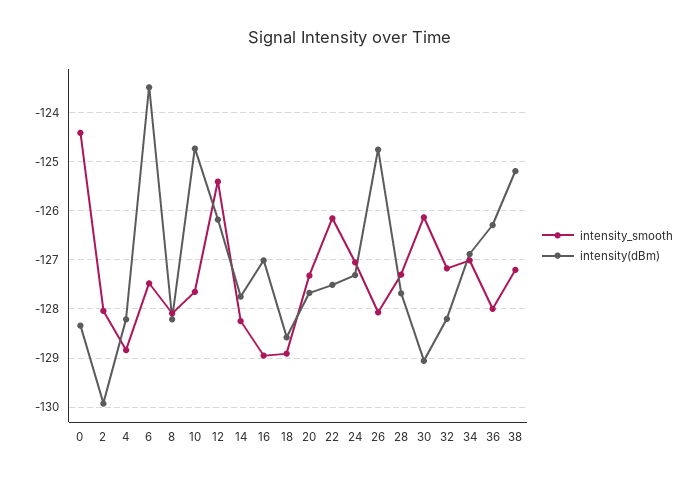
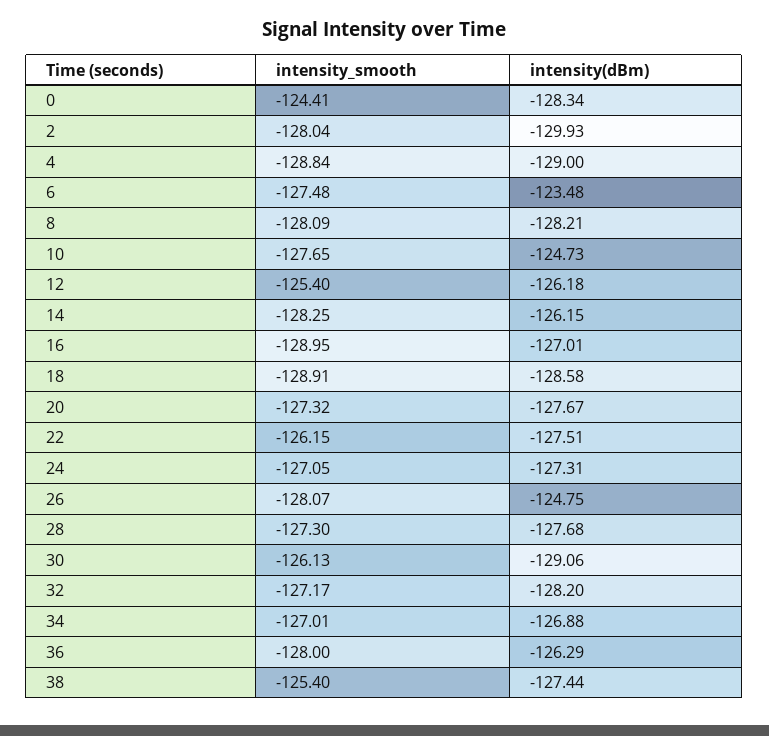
  {
    "intensity_smooth": {
      "0": -124.41,
      "2": -128.04,
      "4": -128.84,
      "6": -127.48,
      "8": -128.09,
      "10": -127.65,
      "12": -125.4,
      "14": -128.25,
      "16": -128.95,
      "18": -128.91,
      "20": -127.32,
      "22": -126.15,
      "24": -127.05,
      "26": -128.07,
      "28": -127.3,
      "30": -126.13,
      "32": -127.17,
      "34": -127.01,
      "36": -128,
-     "38": -127.2
+     "38": -125.4
    },
    "intensity(dBm)": {
      "0": -128.34,
      "2": -129.93,
-     "4": -128.2,
+     "4": -129,
      "6": -123.48,
      "8": -128.21,
      "10": -124.73,
      "12": -126.18,
-     "14": -127.8,
+     "14": -126.15,
      "16": -127.01,
      "18": -128.58,
      "20": -127.67,
      "22": -127.51,
      "24": -127.31,
      "26": -124.75,
      "28": -127.68,
      "30": -129.06,
      "32": -128.2,
      "34": -126.88,
      "36": -126.29,
-     "38": -125.2
+     "38": -127.44
    }
  }

